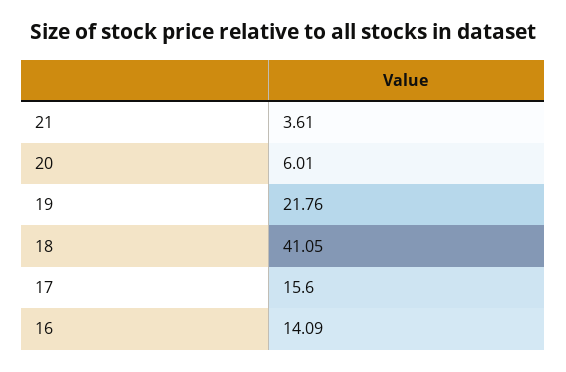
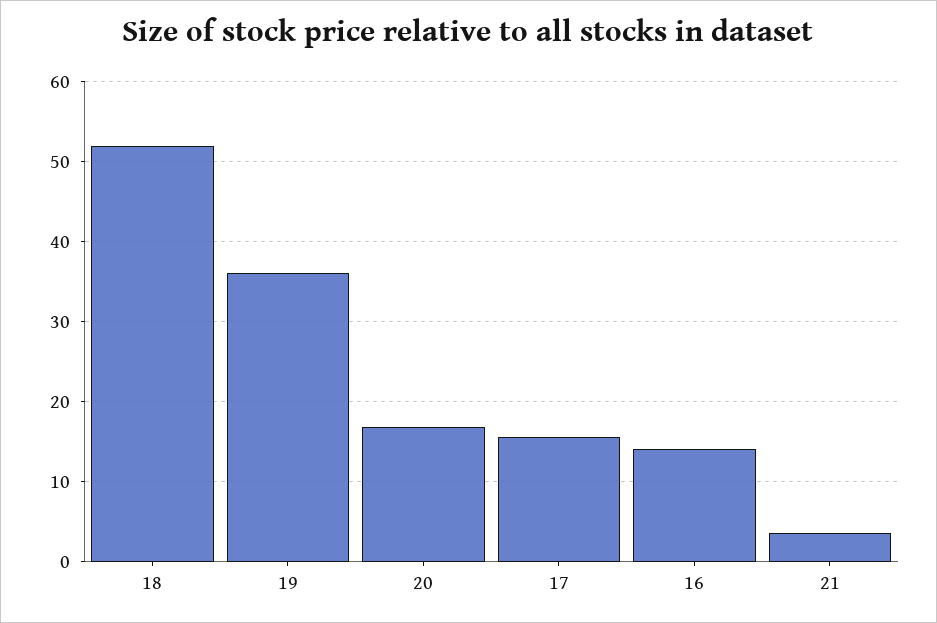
  {
    "21": 3.61,
-   "20": 6.01,
+   "20": 17,
-   "19": 21.76,
+   "19": 36,
-   "18": 41.05,
+   "18": 52,
    "17": 15.6,
    "16": 14.09
  }

